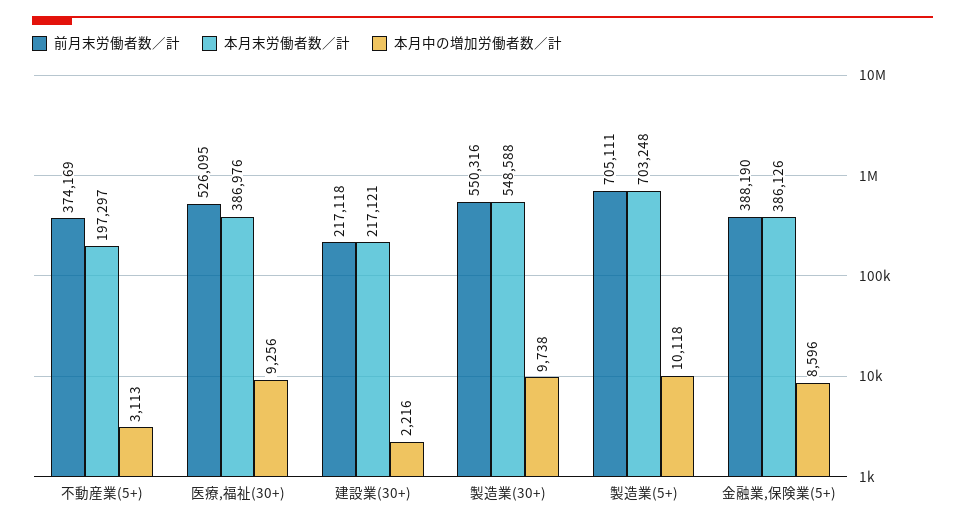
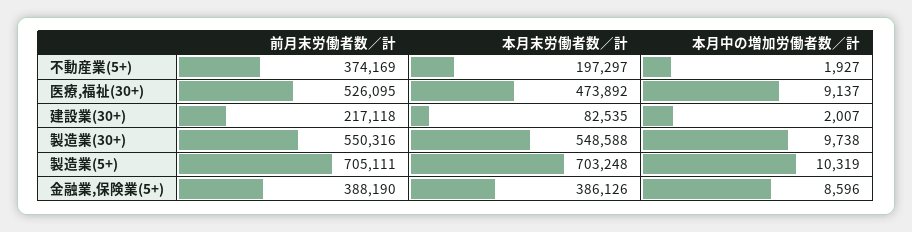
  {
    "前月末労働者数／計": {
      "不動産業(5+)": 374169,
      "医療,福祉(30+)": 526095,
      "建設業(30+)": 217118,
      "製造業(30+)": 550316,
      "製造業(5+)": 705111,
      "金融業,保険業(5+)": 388190
    },
    "本月末労働者数／計": {
      "不動産業(5+)": 197297,
-     "医療,福祉(30+)": 386976,
+     "医療,福祉(30+)": 473892,
-     "建設業(30+)": 217121,
+     "建設業(30+)": 82535,
      "製造業(30+)": 548588,
      "製造業(5+)": 703248,
      "金融業,保険業(5+)": 386126
    },
    "本月中の増加労働者数／計": {
-     "不動産業(5+)": 3113,
+     "不動産業(5+)": 1927,
-     "医療,福祉(30+)": 9256,
+     "医療,福祉(30+)": 9137,
-     "建設業(30+)": 2216,
+     "建設業(30+)": 2007,
      "製造業(30+)": 9738,
-     "製造業(5+)": 10118,
+     "製造業(5+)": 10319,
      "金融業,保険業(5+)": 8596
    }
  }

